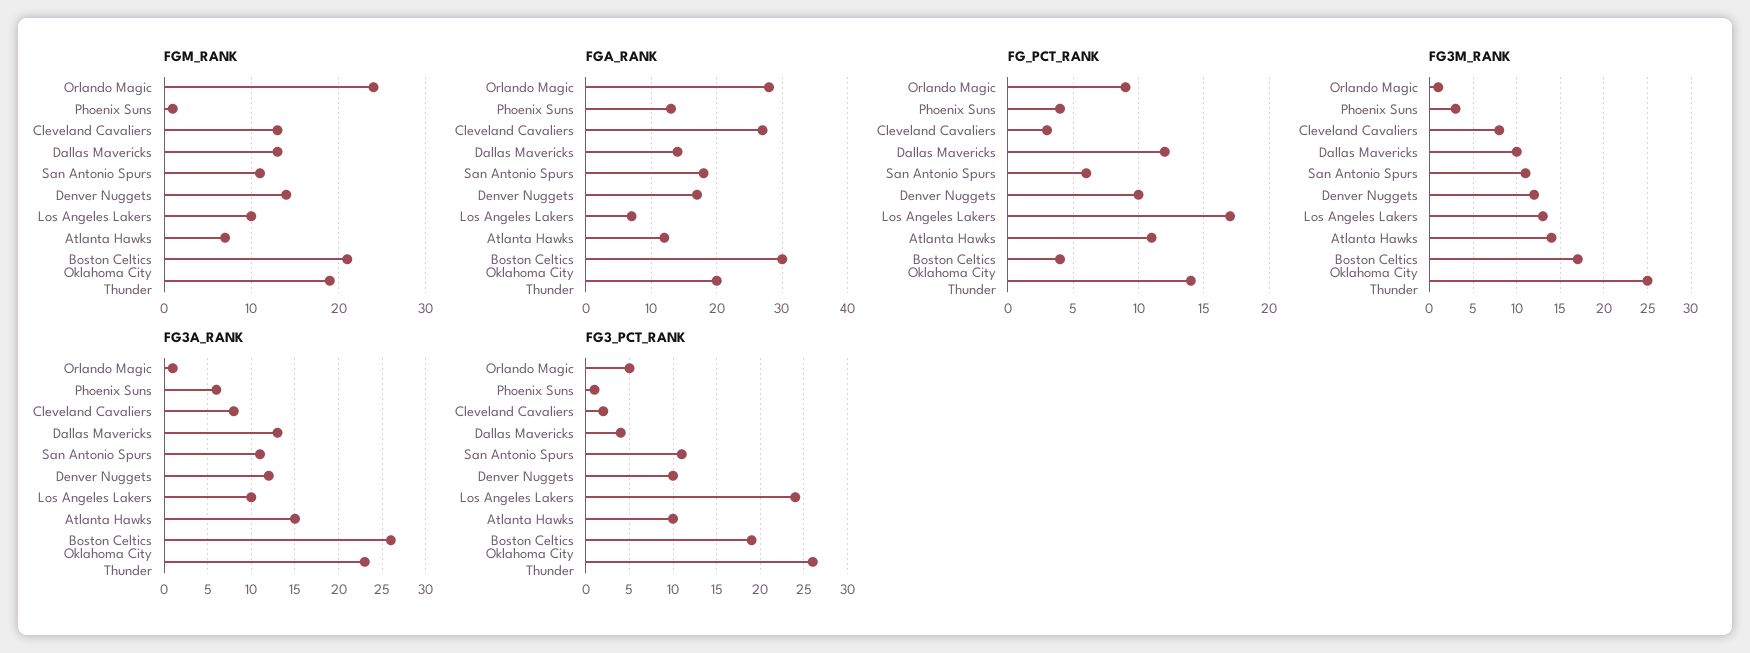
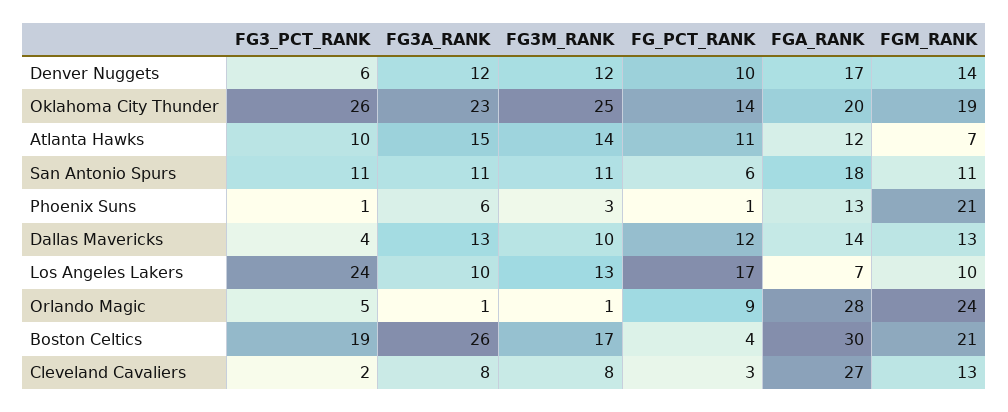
  {
    "FGM_RANK": {
      "Orlando Magic": 24,
-     "Phoenix Suns": 1,
+     "Phoenix Suns": 21,
      "Cleveland Cavaliers": 13,
      "Dallas Mavericks": 13,
      "San Antonio Spurs": 11,
      "Denver Nuggets": 14,
      "Los Angeles Lakers": 10,
      "Atlanta Hawks": 7,
      "Boston Celtics": 21,
      "Oklahoma City Thunder": 19
    },
    "FGA_RANK": {
      "Orlando Magic": 28,
      "Phoenix Suns": 13,
      "Cleveland Cavaliers": 27,
      "Dallas Mavericks": 14,
      "San Antonio Spurs": 18,
      "Denver Nuggets": 17,
      "Los Angeles Lakers": 7,
      "Atlanta Hawks": 12,
      "Boston Celtics": 30,
      "Oklahoma City Thunder": 20
    },
    "FG_PCT_RANK": {
      "Orlando Magic": 9,
-     "Phoenix Suns": 4,
+     "Phoenix Suns": 1,
      "Cleveland Cavaliers": 3,
      "Dallas Mavericks": 12,
      "San Antonio Spurs": 6,
      "Denver Nuggets": 10,
      "Los Angeles Lakers": 17,
      "Atlanta Hawks": 11,
      "Boston Celtics": 4,
      "Oklahoma City Thunder": 14
    },
    "FG3M_RANK": {
      "Orlando Magic": 1,
      "Phoenix Suns": 3,
      "Cleveland Cavaliers": 8,
      "Dallas Mavericks": 10,
      "San Antonio Spurs": 11,
      "Denver Nuggets": 12,
      "Los Angeles Lakers": 13,
      "Atlanta Hawks": 14,
      "Boston Celtics": 17,
      "Oklahoma City Thunder": 25
    },
    "FG3A_RANK": {
      "Orlando Magic": 1,
      "Phoenix Suns": 6,
      "Cleveland Cavaliers": 8,
      "Dallas Mavericks": 13,
      "San Antonio Spurs": 11,
      "Denver Nuggets": 12,
      "Los Angeles Lakers": 10,
      "Atlanta Hawks": 15,
      "Boston Celtics": 26,
      "Oklahoma City Thunder": 23
    },
    "FG3_PCT_RANK": {
      "Orlando Magic": 5,
      "Phoenix Suns": 1,
      "Cleveland Cavaliers": 2,
      "Dallas Mavericks": 4,
      "San Antonio Spurs": 11,
-     "Denver Nuggets": 10,
+     "Denver Nuggets": 6,
      "Los Angeles Lakers": 24,
      "Atlanta Hawks": 10,
      "Boston Celtics": 19,
      "Oklahoma City Thunder": 26
    }
  }

